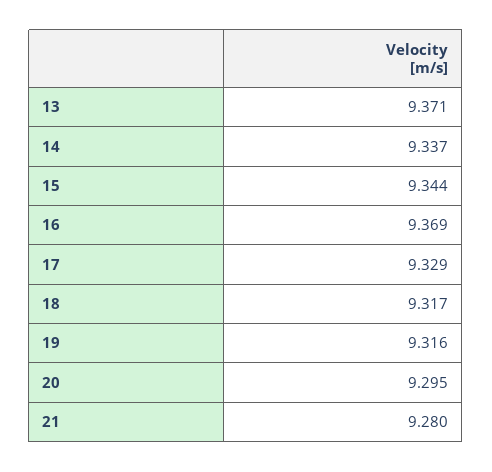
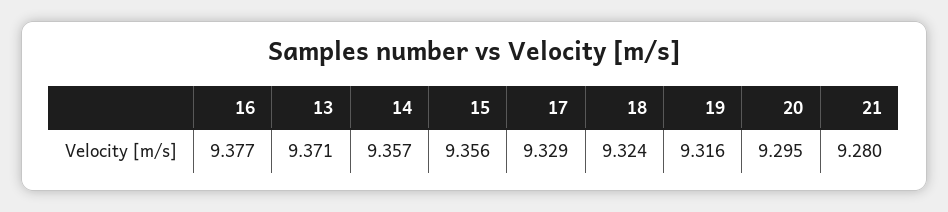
  {
    "13": 9.371,
-   "14": 9.337,
+   "14": 9.357,
-   "15": 9.344,
+   "15": 9.356,
-   "16": 9.369,
+   "16": 9.377,
    "17": 9.329,
-   "18": 9.317,
+   "18": 9.324,
    "19": 9.316,
    "20": 9.295,
    "21": 9.28
  }

